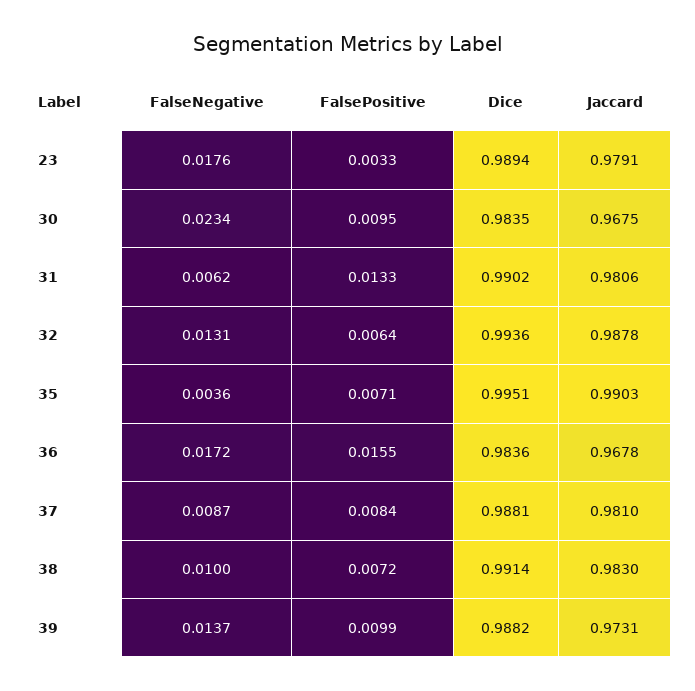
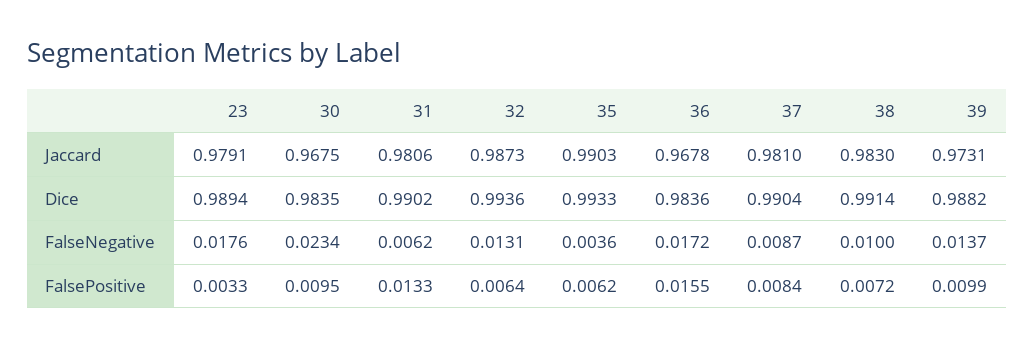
  {
    "FalseNegative": {
      "23": 0.0176,
      "30": 0.0234,
      "31": 0.0062,
      "32": 0.0131,
      "35": 0.0036,
      "36": 0.0172,
      "37": 0.0087,
      "38": 0.01,
      "39": 0.0137
    },
    "FalsePositive": {
      "23": 0.0033,
      "30": 0.0095,
      "31": 0.0133,
      "32": 0.0064,
-     "35": 0.0071,
+     "35": 0.0062,
      "36": 0.0155,
      "37": 0.0084,
      "38": 0.0072,
      "39": 0.0099
    },
    "Dice": {
      "23": 0.9894,
      "30": 0.9835,
      "31": 0.9902,
      "32": 0.9936,
-     "35": 0.9951,
+     "35": 0.9933,
      "36": 0.9836,
-     "37": 0.9881,
+     "37": 0.9904,
      "38": 0.9914,
      "39": 0.9882
    },
    "Jaccard": {
      "23": 0.9791,
      "30": 0.9675,
      "31": 0.9806,
-     "32": 0.9878,
+     "32": 0.9873,
      "35": 0.9903,
      "36": 0.9678,
      "37": 0.981,
      "38": 0.983,
      "39": 0.9731
    }
  }

